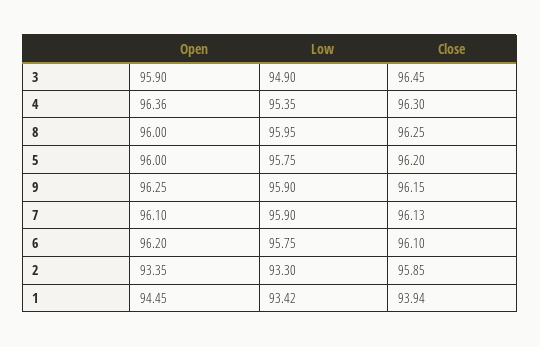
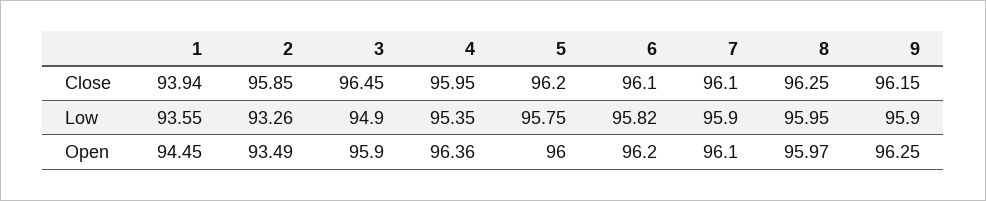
  {
    "Open": {
      "3": 95.9,
      "4": 96.36,
-     "8": 96,
+     "8": 95.97,
      "5": 96,
      "9": 96.25,
      "7": 96.1,
      "6": 96.2,
-     "2": 93.35,
+     "2": 93.49,
      "1": 94.45
    },
    "Low": {
      "3": 94.9,
      "4": 95.35,
      "8": 95.95,
      "5": 95.75,
      "9": 95.9,
      "7": 95.9,
-     "6": 95.75,
+     "6": 95.82,
-     "2": 93.3,
+     "2": 93.26,
-     "1": 93.42
+     "1": 93.55
    },
    "Close": {
      "3": 96.45,
-     "4": 96.3,
+     "4": 95.95,
      "8": 96.25,
      "5": 96.2,
      "9": 96.15,
-     "7": 96.13,
+     "7": 96.1,
      "6": 96.1,
      "2": 95.85,
      "1": 93.94
    }
  }

